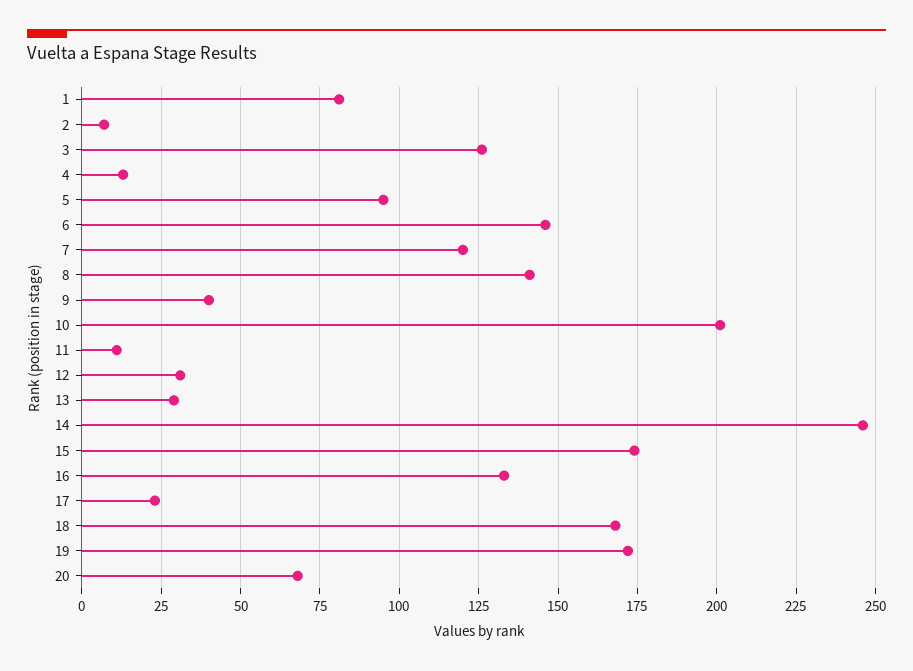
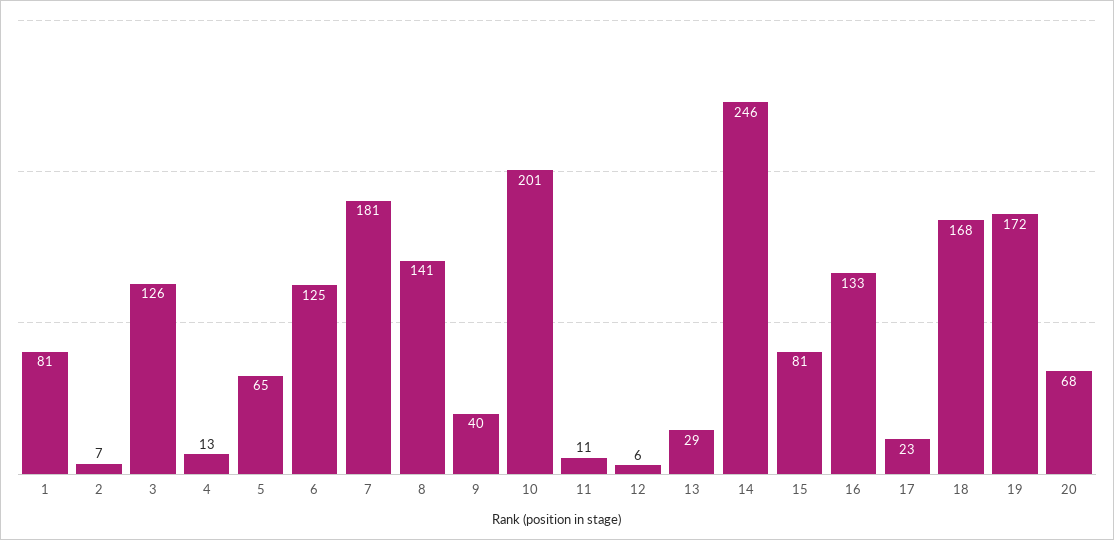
  {
    "1": 81,
    "2": 7,
    "3": 126,
    "4": 13,
-   "5": 95,
+   "5": 65,
-   "6": 145,
+   "6": 125,
-   "7": 120,
+   "7": 181,
    "8": 141,
    "9": 40,
    "10": 201,
    "11": 11,
-   "12": 30,
+   "12": 6,
    "13": 29,
    "14": 246,
-   "15": 175,
+   "15": 81,
    "16": 133,
    "17": 23,
    "18": 168,
    "19": 172,
    "20": 68
  }

